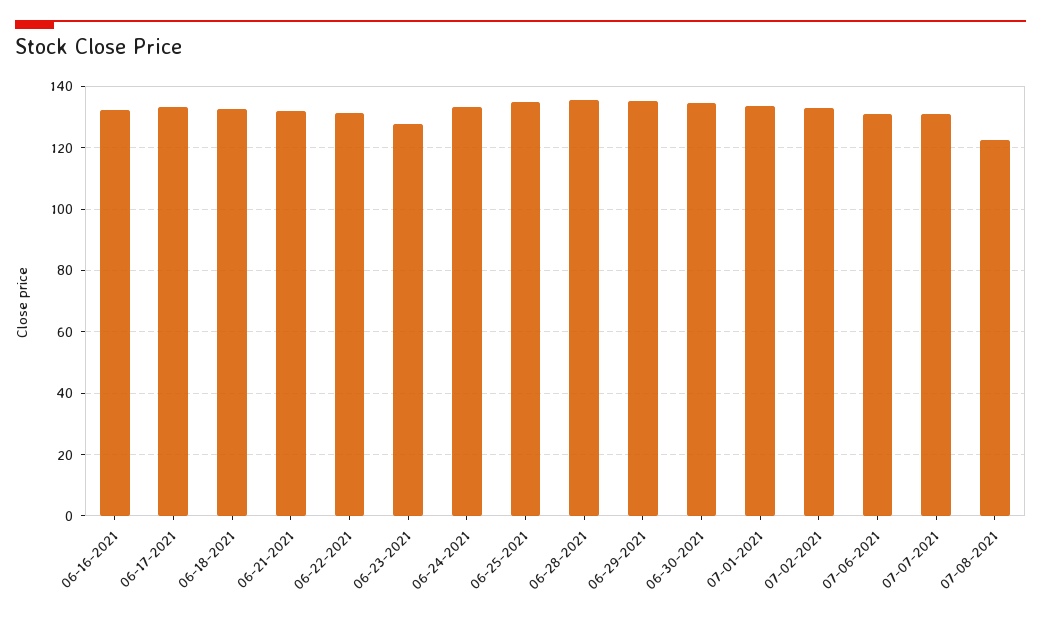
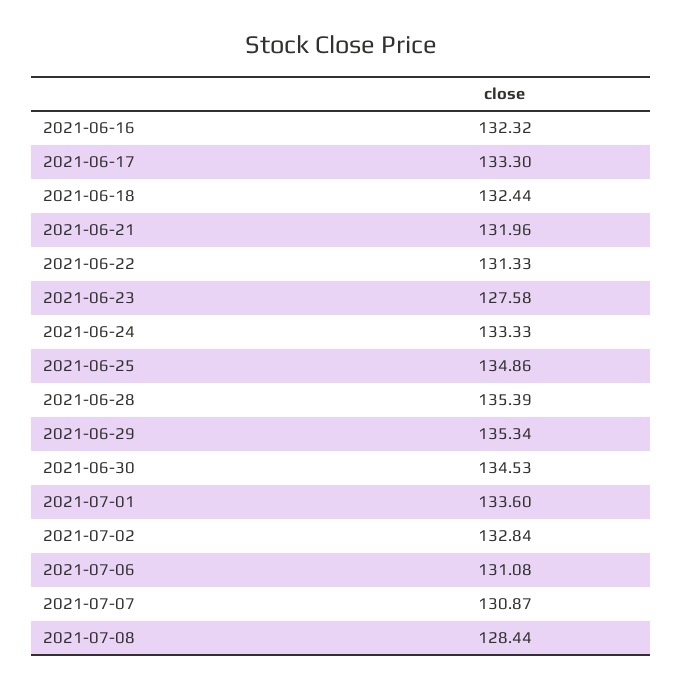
  {
    "06-16-2021": 132.32,
    "06-17-2021": 133.3,
    "06-18-2021": 132.44,
    "06-21-2021": 131.96,
    "06-22-2021": 131.33,
    "06-23-2021": 127.58,
    "06-24-2021": 133.33,
    "06-25-2021": 134.86,
    "06-28-2021": 135.39,
    "06-29-2021": 135.34,
    "06-30-2021": 134.53,
    "07-01-2021": 133.6,
    "07-02-2021": 132.84,
    "07-06-2021": 131.08,
    "07-07-2021": 130.87,
-   "07-08-2021": 122
+   "07-08-2021": 128.44
  }

